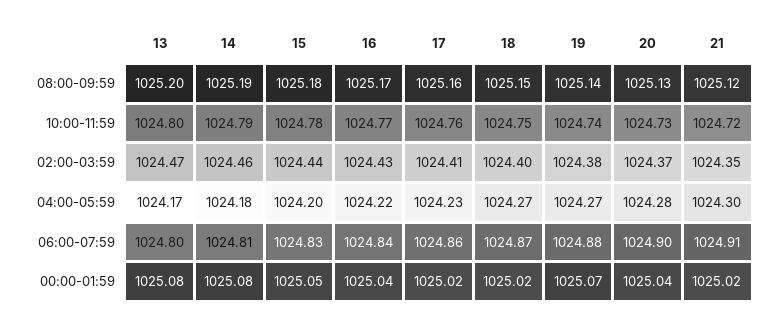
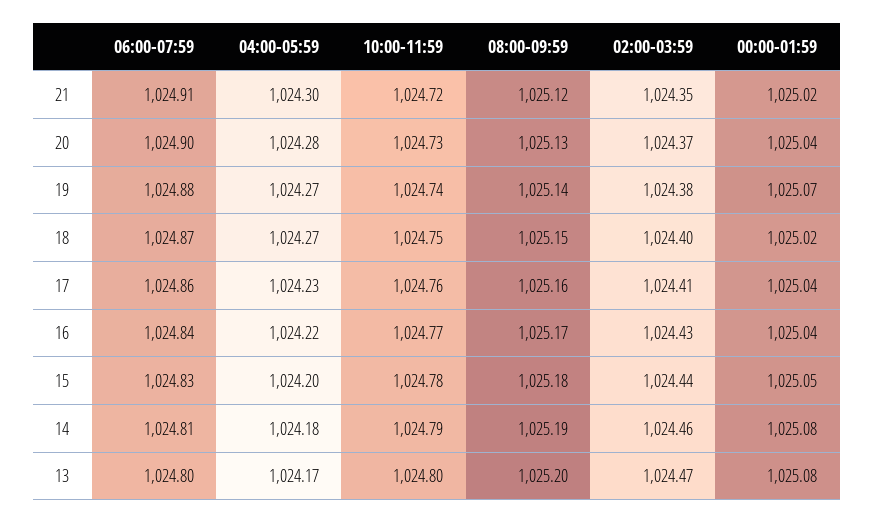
  {
    "13": {
      "08:00-09:59": 1025.2,
      "10:00-11:59": 1024.8,
      "02:00-03:59": 1024.47,
      "04:00-05:59": 1024.17,
      "06:00-07:59": 1024.8,
      "00:00-01:59": 1025.08
    },
    "14": {
      "08:00-09:59": 1025.19,
      "10:00-11:59": 1024.79,
      "02:00-03:59": 1024.46,
      "04:00-05:59": 1024.18,
      "06:00-07:59": 1024.81,
      "00:00-01:59": 1025.08
    },
    "15": {
      "08:00-09:59": 1025.18,
      "10:00-11:59": 1024.78,
      "02:00-03:59": 1024.44,
      "04:00-05:59": 1024.2,
      "06:00-07:59": 1024.83,
      "00:00-01:59": 1025.05
    },
    "16": {
      "08:00-09:59": 1025.17,
      "10:00-11:59": 1024.77,
      "02:00-03:59": 1024.43,
      "04:00-05:59": 1024.22,
      "06:00-07:59": 1024.84,
      "00:00-01:59": 1025.04
    },
    "17": {
      "08:00-09:59": 1025.16,
      "10:00-11:59": 1024.76,
      "02:00-03:59": 1024.41,
      "04:00-05:59": 1024.23,
      "06:00-07:59": 1024.86,
-     "00:00-01:59": 1025.02
+     "00:00-01:59": 1025.04
    },
    "18": {
      "08:00-09:59": 1025.15,
      "10:00-11:59": 1024.75,
      "02:00-03:59": 1024.4,
      "04:00-05:59": 1024.27,
      "06:00-07:59": 1024.87,
      "00:00-01:59": 1025.02
    },
    "19": {
      "08:00-09:59": 1025.14,
      "10:00-11:59": 1024.74,
      "02:00-03:59": 1024.38,
      "04:00-05:59": 1024.27,
      "06:00-07:59": 1024.88,
      "00:00-01:59": 1025.07
    },
    "20": {
      "08:00-09:59": 1025.13,
      "10:00-11:59": 1024.73,
      "02:00-03:59": 1024.37,
      "04:00-05:59": 1024.28,
      "06:00-07:59": 1024.9,
      "00:00-01:59": 1025.04
    },
    "21": {
      "08:00-09:59": 1025.12,
      "10:00-11:59": 1024.72,
      "02:00-03:59": 1024.35,
      "04:00-05:59": 1024.3,
      "06:00-07:59": 1024.91,
      "00:00-01:59": 1025.02
    }
  }

